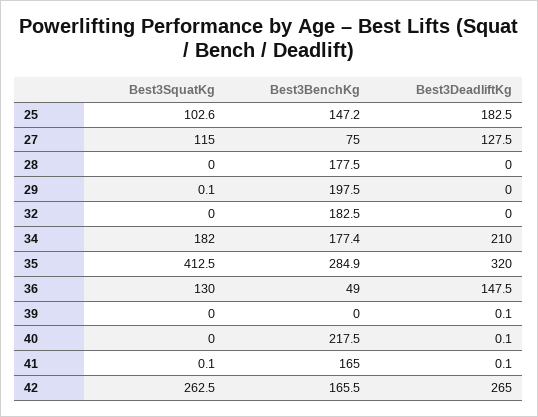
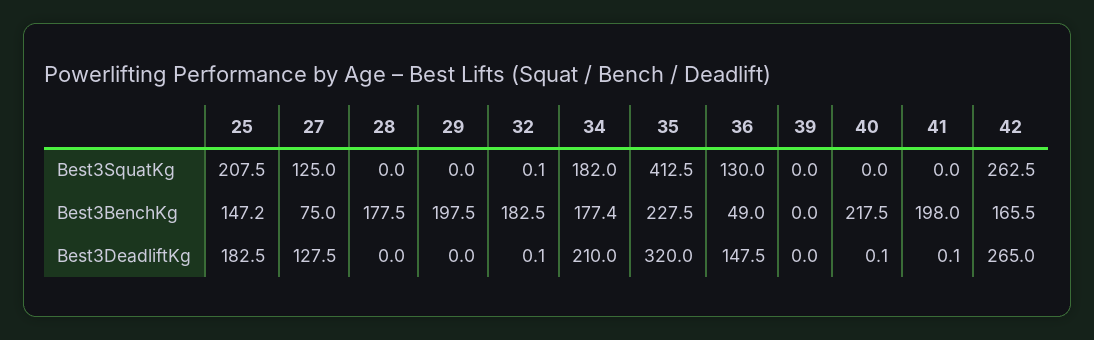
  {
    "Best3SquatKg": {
-     "25": 102.6,
+     "25": 207.5,
-     "27": 115,
+     "27": 125,
      "28": 0,
-     "29": 0.1,
+     "29": 0,
-     "32": 0,
+     "32": 0.1,
      "34": 182,
      "35": 412.5,
      "36": 130,
      "39": 0,
      "40": 0,
-     "41": 0.1,
+     "41": 0,
      "42": 262.5
    },
    "Best3BenchKg": {
      "25": 147.2,
      "27": 75,
      "28": 177.5,
      "29": 197.5,
      "32": 182.5,
      "34": 177.4,
-     "35": 284.9,
+     "35": 227.5,
      "36": 49,
      "39": 0,
      "40": 217.5,
-     "41": 165,
+     "41": 198,
      "42": 165.5
    },
    "Best3DeadliftKg": {
      "25": 182.5,
      "27": 127.5,
      "28": 0,
      "29": 0,
-     "32": 0,
+     "32": 0.1,
      "34": 210,
      "35": 320,
      "36": 147.5,
-     "39": 0.1,
+     "39": 0,
      "40": 0.1,
      "41": 0.1,
      "42": 265
    }
  }

